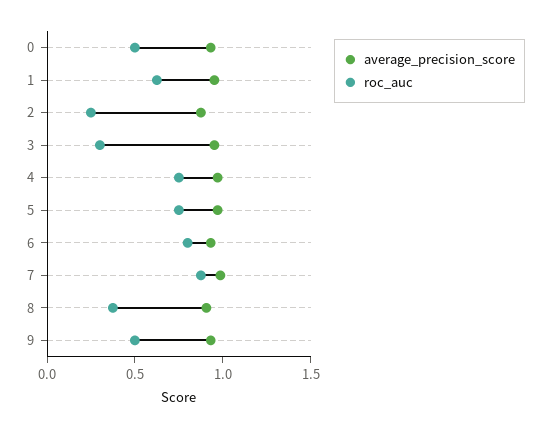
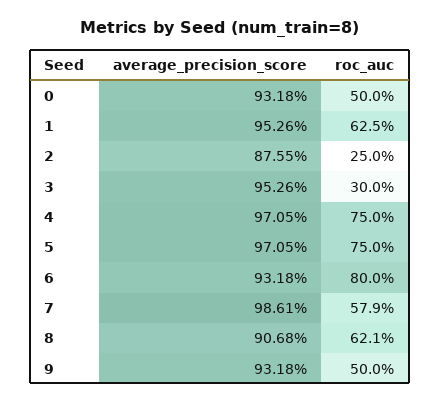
  {
    "average_precision_score": {
      "0": 0.9318,
      "1": 0.9526,
      "2": 0.8755,
      "3": 0.9526,
      "4": 0.9705,
      "5": 0.9705,
      "6": 0.9318,
      "7": 0.9861,
      "8": 0.9068,
      "9": 0.9318
    },
    "roc_auc": {
      "0": 0.5,
      "1": 0.625,
      "2": 0.25,
      "3": 0.3,
      "4": 0.75,
      "5": 0.75,
      "6": 0.8,
-     "7": 0.9,
+     "7": 0.579,
-     "8": 0.4,
+     "8": 0.621,
      "9": 0.5
    }
  }

